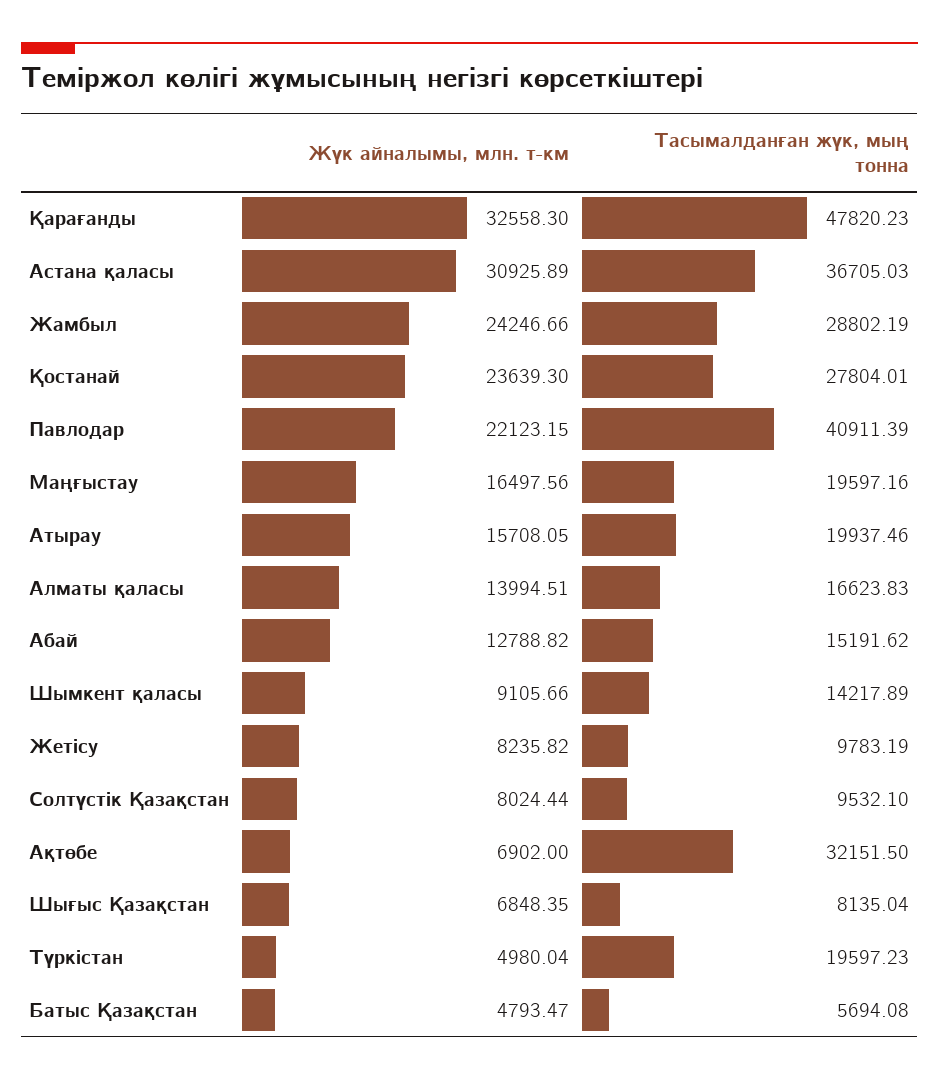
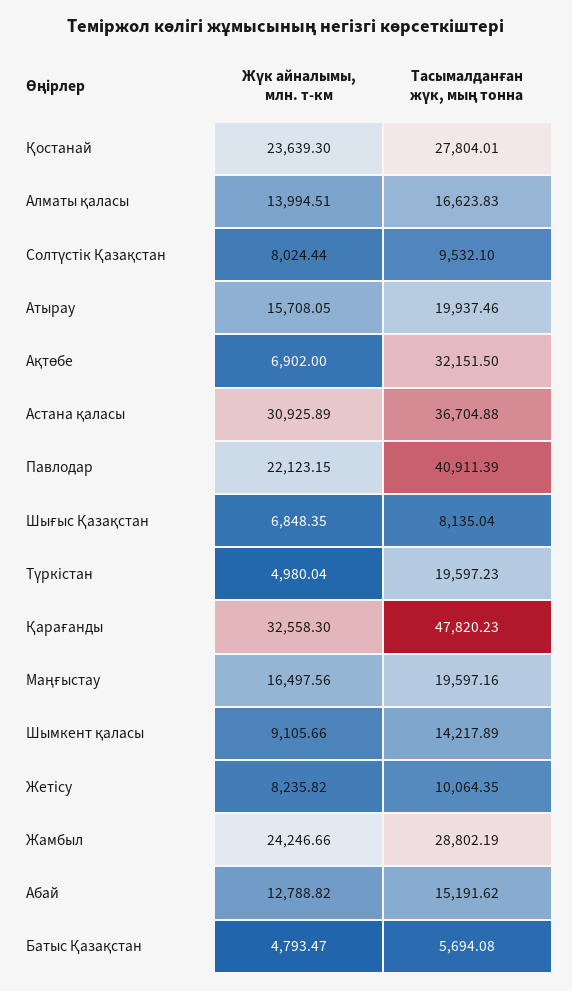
  {
    "Жүк айналымы, млн. т-км": {
      "Қарағанды": 32558.3,
      "Астана қаласы": 30925.89,
      "Жамбыл": 24246.66,
      "Қостанай": 23639.3,
      "Павлодар": 22123.15,
      "Маңғыстау": 16497.56,
      "Атырау": 15708.05,
      "Алматы қаласы": 13994.51,
      "Абай": 12788.82,
      "Шымкент қаласы": 9105.66,
      "Жетісу": 8235.82,
      "Солтүстік Қазақстан": 8024.44,
      "Ақтөбе": 6902,
      "Шығыс Қазақстан": 6848.35,
      "Түркістан": 4980.04,
      "Батыс Қазақстан": 4793.47
    },
    "Тасымалданған жүк, мың тонна": {
      "Қарағанды": 47820.23,
-     "Астана қаласы": 36705.03,
+     "Астана қаласы": 36704.88,
      "Жамбыл": 28802.19,
      "Қостанай": 27804.01,
      "Павлодар": 40911.39,
      "Маңғыстау": 19597.16,
      "Атырау": 19937.46,
      "Алматы қаласы": 16623.83,
      "Абай": 15191.62,
      "Шымкент қаласы": 14217.89,
-     "Жетісу": 9783.19,
+     "Жетісу": 10064.35,
      "Солтүстік Қазақстан": 9532.1,
      "Ақтөбе": 32151.5,
      "Шығыс Қазақстан": 8135.04,
      "Түркістан": 19597.23,
      "Батыс Қазақстан": 5694.08
    }
  }

